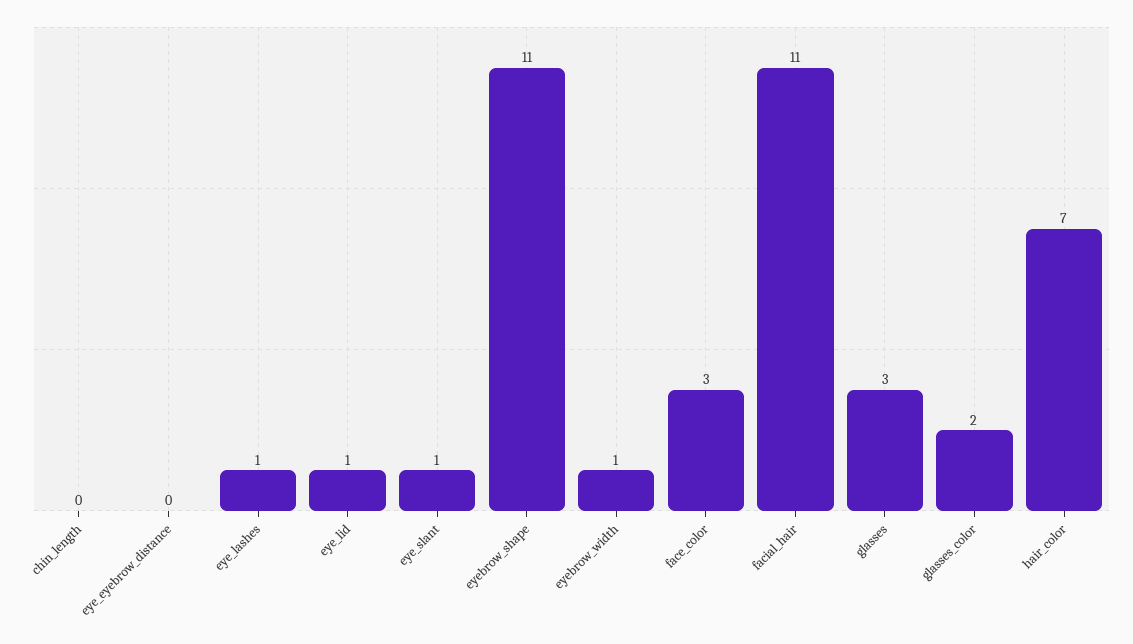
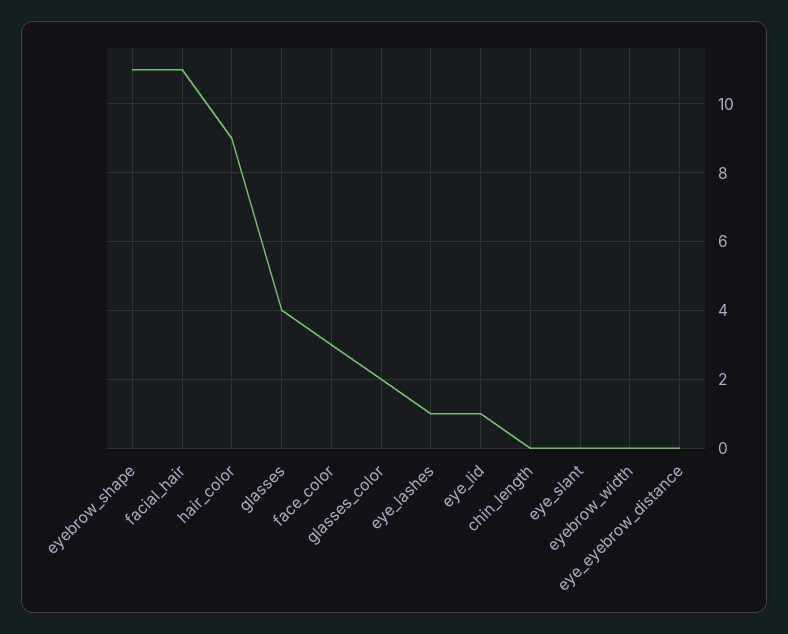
  {
    "chin_length": 0,
    "eye_eyebrow_distance": 0,
    "eye_lashes": 1,
    "eye_lid": 1,
-   "eye_slant": 1,
+   "eye_slant": 0,
    "eyebrow_shape": 11,
-   "eyebrow_width": 1,
+   "eyebrow_width": 0,
    "face_color": 3,
    "facial_hair": 11,
-   "glasses": 3,
+   "glasses": 4,
    "glasses_color": 2,
-   "hair_color": 7
+   "hair_color": 9
  }

